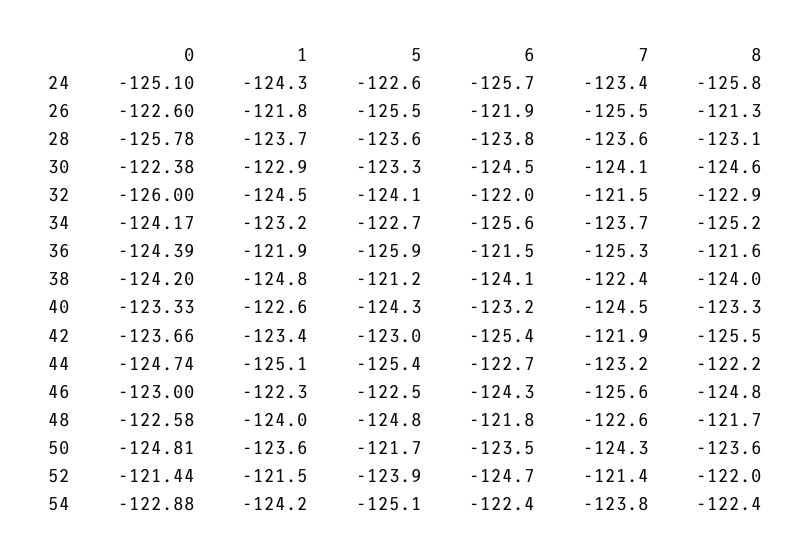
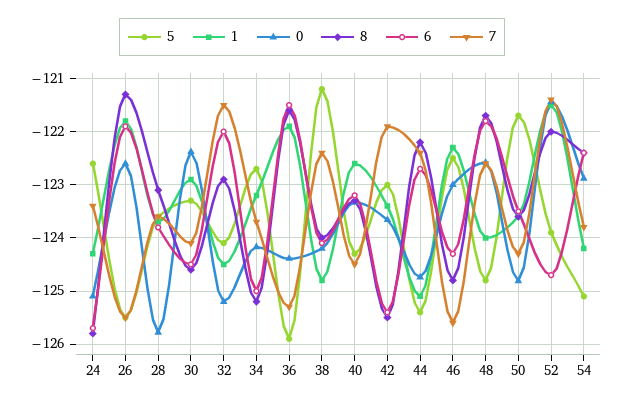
  {
    "0": {
      "24": -125.1,
      "26": -122.6,
      "28": -125.78,
      "30": -122.38,
-     "32": -126,
+     "32": -125.2,
      "34": -124.17,
      "36": -124.39,
      "38": -124.2,
      "40": -123.33,
      "42": -123.66,
      "44": -124.74,
      "46": -123,
      "48": -122.58,
      "50": -124.81,
      "52": -121.44,
      "54": -122.88
    },
    "1": {
      "24": -124.3,
      "26": -121.8,
      "28": -123.7,
      "30": -122.9,
      "32": -124.5,
      "34": -123.2,
      "36": -121.9,
      "38": -124.8,
      "40": -122.6,
      "42": -123.4,
      "44": -125.1,
      "46": -122.3,
      "48": -124,
      "50": -123.6,
      "52": -121.5,
      "54": -124.2
    },
    "5": {
      "24": -122.6,
      "26": -125.5,
      "28": -123.6,
      "30": -123.3,
      "32": -124.1,
      "34": -122.7,
      "36": -125.9,
      "38": -121.2,
      "40": -124.3,
      "42": -123,
      "44": -125.4,
      "46": -122.5,
      "48": -124.8,
      "50": -121.7,
      "52": -123.9,
      "54": -125.1
    },
    "6": {
      "24": -125.7,
      "26": -121.9,
      "28": -123.8,
      "30": -124.5,
      "32": -122,
-     "34": -125.6,
+     "34": -125,
      "36": -121.5,
      "38": -124.1,
      "40": -123.2,
      "42": -125.4,
      "44": -122.7,
      "46": -124.3,
      "48": -121.8,
      "50": -123.5,
      "52": -124.7,
      "54": -122.4
    },
    "7": {
      "24": -123.4,
      "26": -125.5,
      "28": -123.6,
      "30": -124.1,
      "32": -121.5,
      "34": -123.7,
      "36": -125.3,
      "38": -122.4,
      "40": -124.5,
      "42": -121.9,
-     "44": -123.2,
+     "44": -122.4,
      "46": -125.6,
      "48": -122.6,
      "50": -124.3,
      "52": -121.4,
      "54": -123.8
    },
    "8": {
      "24": -125.8,
      "26": -121.3,
      "28": -123.1,
      "30": -124.6,
      "32": -122.9,
      "34": -125.2,
      "36": -121.6,
      "38": -124,
      "40": -123.3,
      "42": -125.5,
      "44": -122.2,
      "46": -124.8,
      "48": -121.7,
      "50": -123.6,
      "52": -122,
      "54": -122.4
    }
  }

